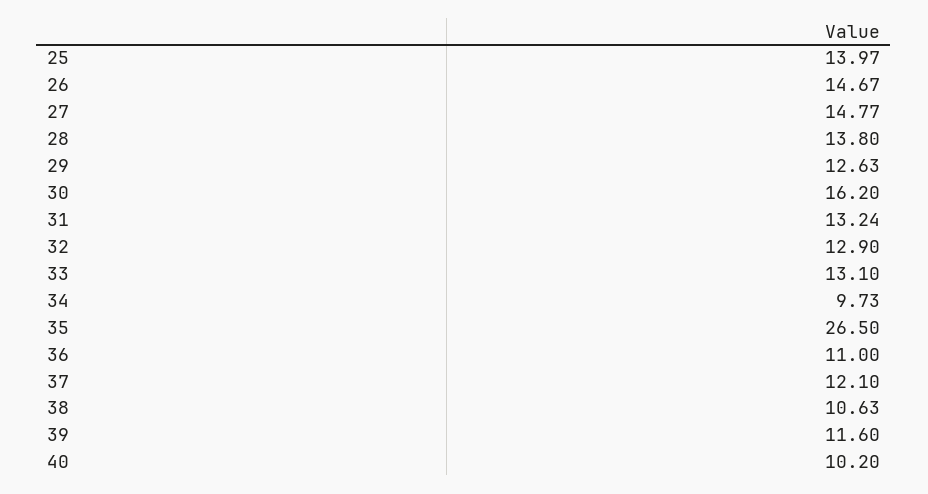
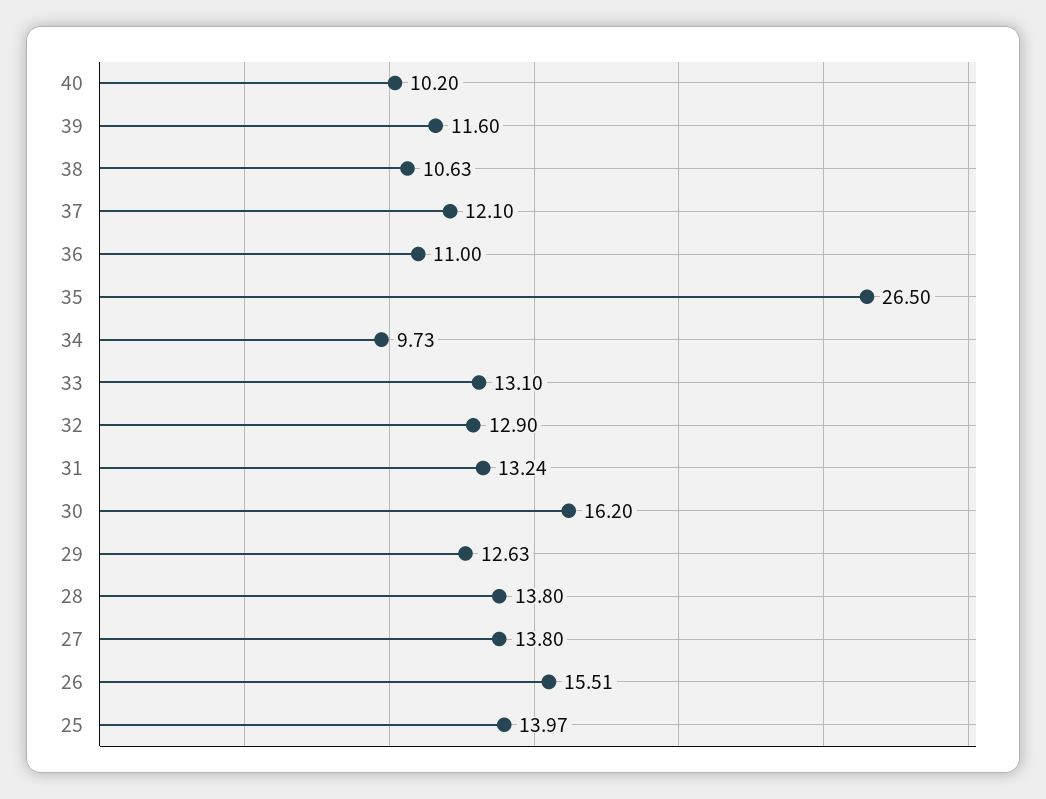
  {
    "25": 13.97,
-   "26": 14.67,
+   "26": 15.51,
-   "27": 14.77,
+   "27": 13.8,
    "28": 13.8,
    "29": 12.63,
    "30": 16.2,
    "31": 13.24,
    "32": 12.9,
    "33": 13.1,
    "34": 9.73,
    "35": 26.5,
    "36": 11,
    "37": 12.1,
    "38": 10.63,
    "39": 11.6,
    "40": 10.2
  }

